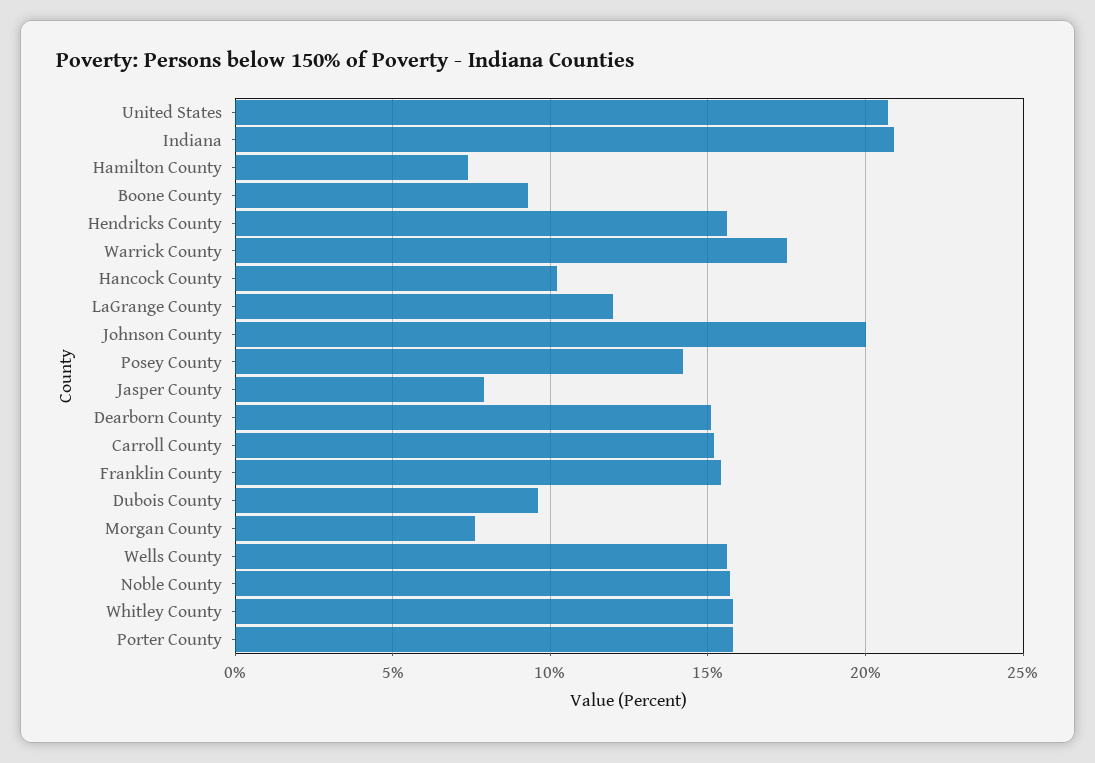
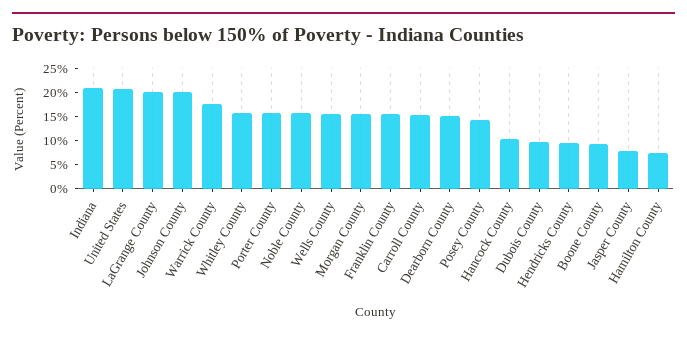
  {
    "United States": 20.5,
    "Indiana": 21,
    "Hamilton County": 7.5,
    "Boone County": 9.5,
-   "Hendricks County": 15.5,
+   "Hendricks County": 10,
    "Warrick County": 17.5,
    "Hancock County": 10,
-   "LaGrange County": 12,
+   "LaGrange County": 20,
    "Johnson County": 20,
    "Posey County": 14,
    "Jasper County": 8,
    "Dearborn County": 15,
    "Carroll County": 15,
    "Franklin County": 15.5,
    "Dubois County": 9.5,
-   "Morgan County": 7.5,
+   "Morgan County": 15,
    "Wells County": 15.5,
    "Noble County": 15.5,
    "Whitley County": 16,
    "Porter County": 16
  }

